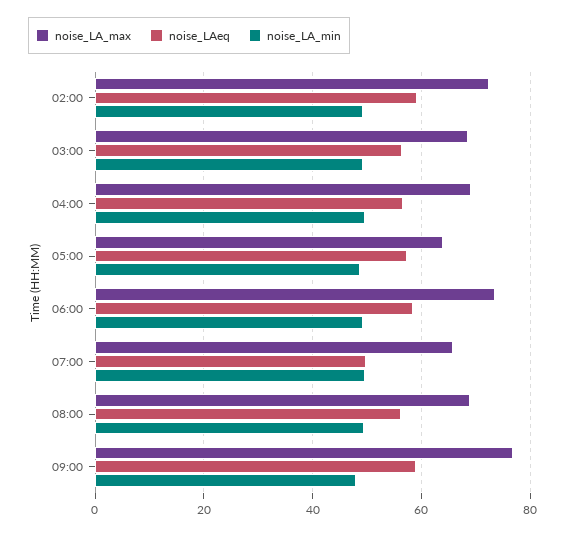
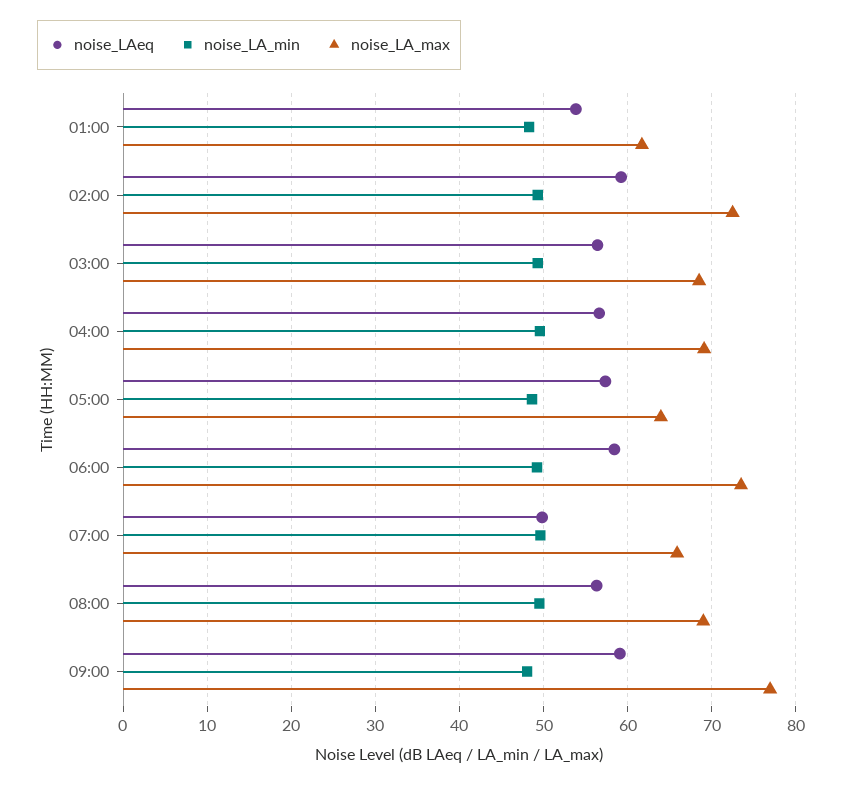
  {
    "noise_LA_max": {
      "02:00": 72,
      "03:00": 69,
      "04:00": 69,
      "05:00": 64,
      "06:00": 73,
      "07:00": 66,
      "08:00": 69,
-     "09:00": 77
+     "09:00": 77,
+     "01:00": 62
    },
    "noise_LAeq": {
      "02:00": 59,
      "03:00": 56,
      "04:00": 57,
      "05:00": 57,
      "06:00": 58,
      "07:00": 50,
      "08:00": 56,
-     "09:00": 59
+     "09:00": 59,
+     "01:00": 54
    },
    "noise_LA_min": {
      "02:00": 49,
      "03:00": 49,
      "04:00": 50,
      "05:00": 49,
      "06:00": 49,
      "07:00": 50,
      "08:00": 50,
-     "09:00": 48
+     "09:00": 48,
+     "01:00": 48
    }
  }

